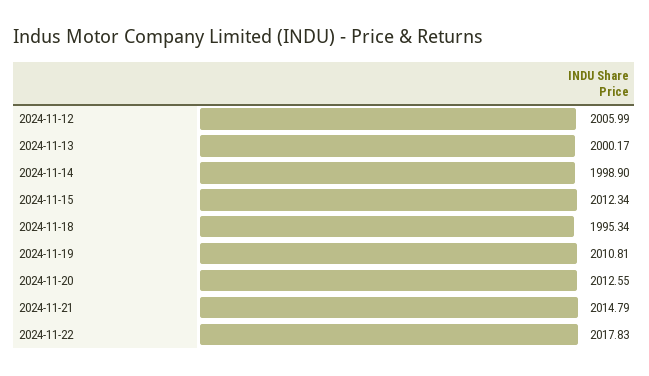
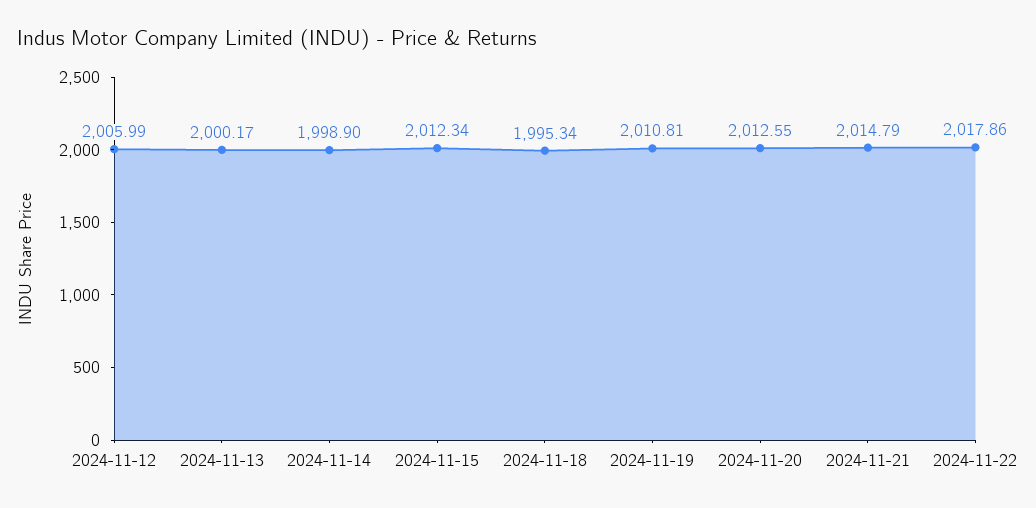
  {
    "2024-11-12": 2005.99,
    "2024-11-13": 2000.17,
    "2024-11-14": 1998.9,
    "2024-11-15": 2012.34,
    "2024-11-18": 1995.34,
    "2024-11-19": 2010.81,
    "2024-11-20": 2012.55,
    "2024-11-21": 2014.79,
-   "2024-11-22": 2017.83
+   "2024-11-22": 2017.86
  }

